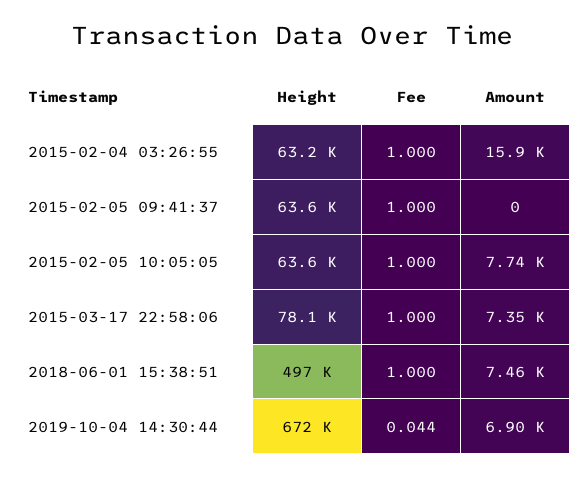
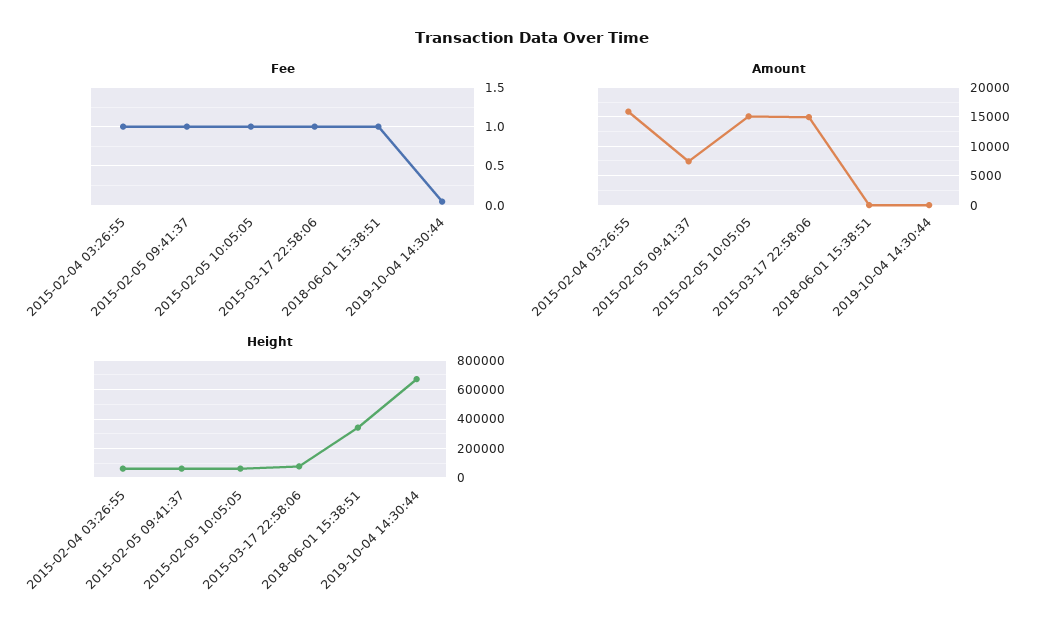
  {
    "Height": {
      "2015-02-04 03:26:55": 63200,
      "2015-02-05 09:41:37": 63600,
      "2015-02-05 10:05:05": 63600,
      "2015-03-17 22:58:06": 78100,
-     "2018-06-01 15:38:51": 497000,
+     "2018-06-01 15:38:51": 350000,
      "2019-10-04 14:30:44": 672000
    },
    "Fee": {
      "2015-02-04 03:26:55": 1,
      "2015-02-05 09:41:37": 1,
      "2015-02-05 10:05:05": 1,
      "2015-03-17 22:58:06": 1,
      "2018-06-01 15:38:51": 1,
      "2019-10-04 14:30:44": 0.044
    },
    "Amount": {
      "2015-02-04 03:26:55": 15900,
-     "2015-02-05 09:41:37": 0,
+     "2015-02-05 09:41:37": 7500,
-     "2015-02-05 10:05:05": 7740,
+     "2015-02-05 10:05:05": 15000,
-     "2015-03-17 22:58:06": 7350,
+     "2015-03-17 22:58:06": 15000,
-     "2018-06-01 15:38:51": 7460,
+     "2018-06-01 15:38:51": 0,
-     "2019-10-04 14:30:44": 6900
+     "2019-10-04 14:30:44": 0
    }
  }

